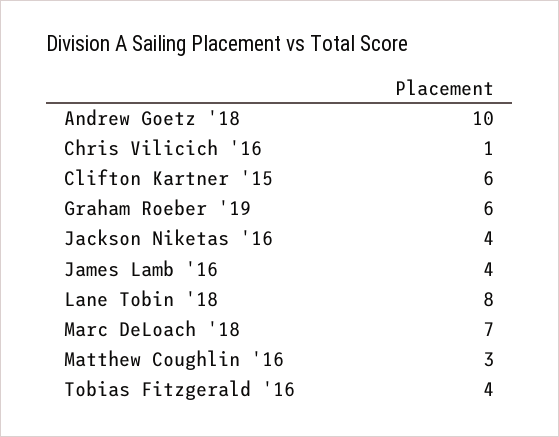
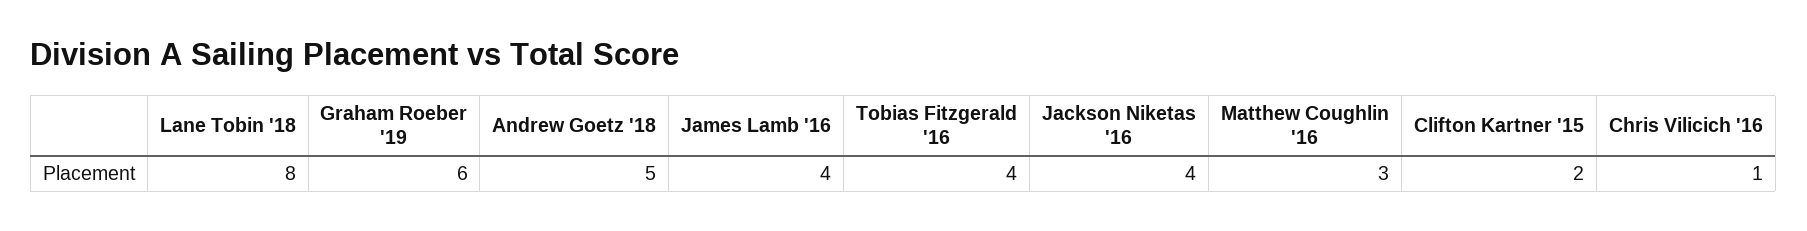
  {
-   "Andrew Goetz '18": 10,
+   "Andrew Goetz '18": 5,
    "Chris Vilicich '16": 1,
-   "Clifton Kartner '15": 6,
+   "Clifton Kartner '15": 2,
    "Graham Roeber '19": 6,
    "Jackson Niketas '16": 4,
    "James Lamb '16": 4,
    "Lane Tobin '18": 8,
-   "Marc DeLoach '18": 7,
    "Matthew Coughlin '16": 3,
    "Tobias Fitzgerald '16": 4
  }

